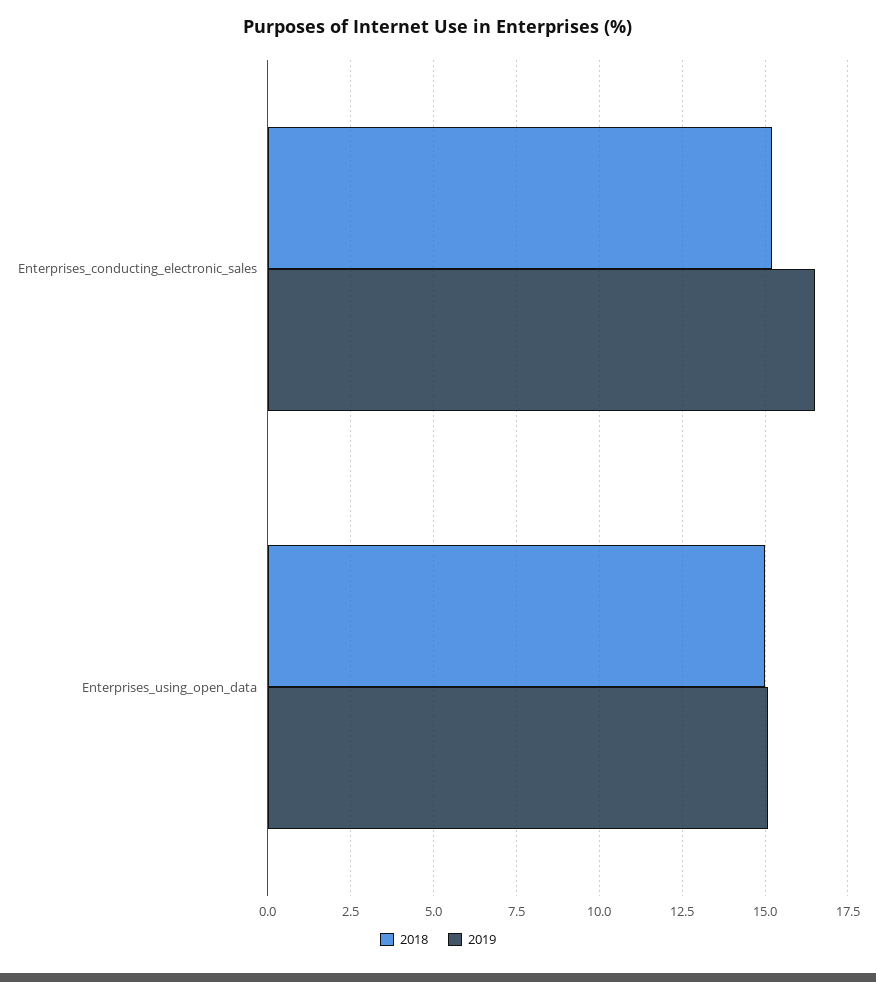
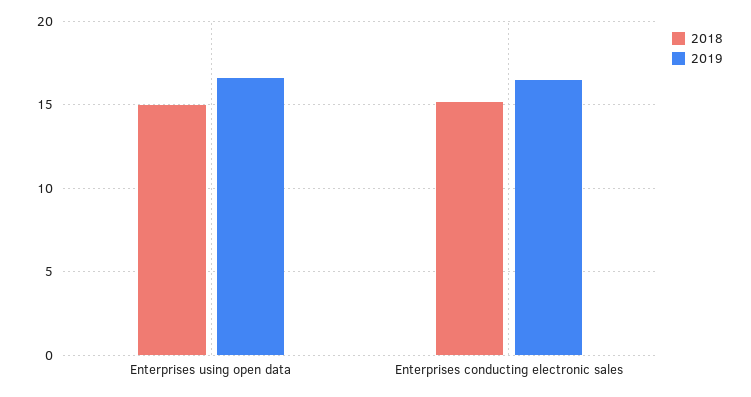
  {
    "2018": {
      "Enterprises_conducting_electronic_sales": 15,
      "Enterprises_using_open_data": 15
    },
    "2019": {
      "Enterprises_conducting_electronic_sales": 16.5,
-     "Enterprises_using_open_data": 15
+     "Enterprises_using_open_data": 16.5
    }
  }

